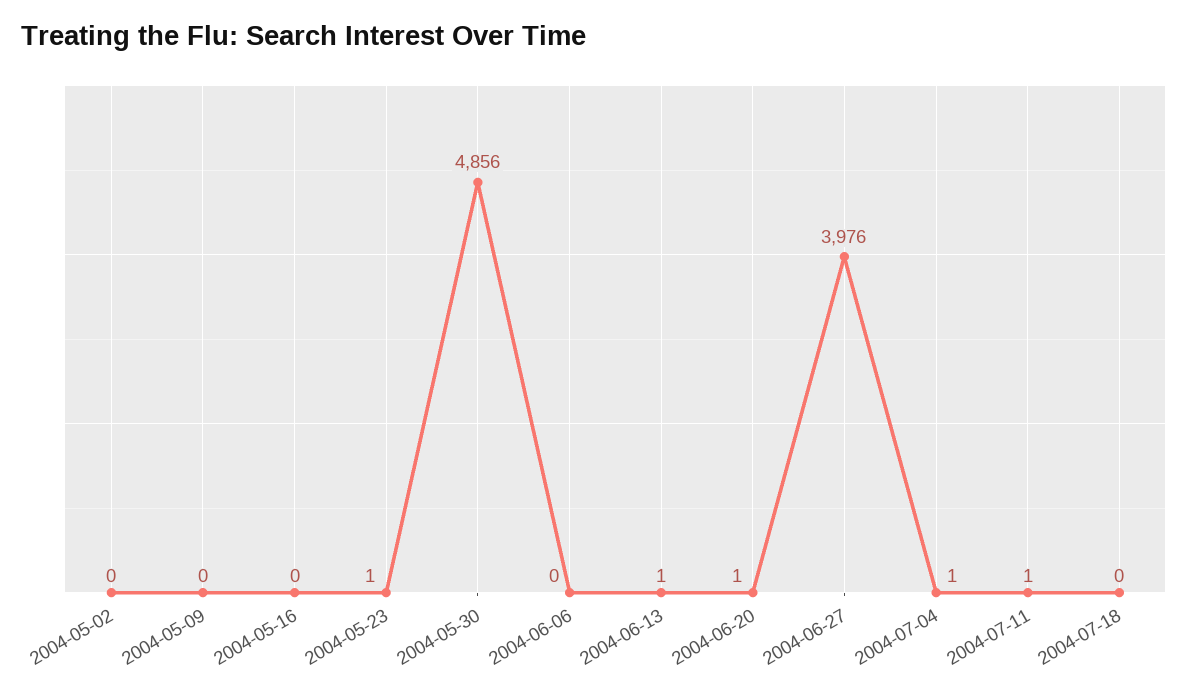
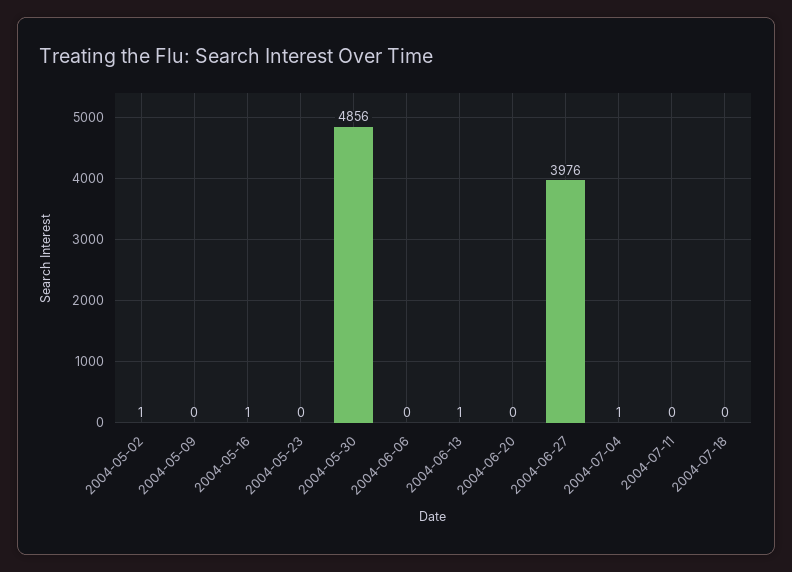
  {
-   "2004-05-02": 0,
+   "2004-05-02": 1,
    "2004-05-09": 0,
-   "2004-05-16": 0,
+   "2004-05-16": 1,
-   "2004-05-23": 1,
+   "2004-05-23": 0,
    "2004-05-30": 4856,
    "2004-06-06": 0,
    "2004-06-13": 1,
-   "2004-06-20": 1,
+   "2004-06-20": 0,
    "2004-06-27": 3976,
    "2004-07-04": 1,
-   "2004-07-11": 1,
+   "2004-07-11": 0,
    "2004-07-18": 0
  }

